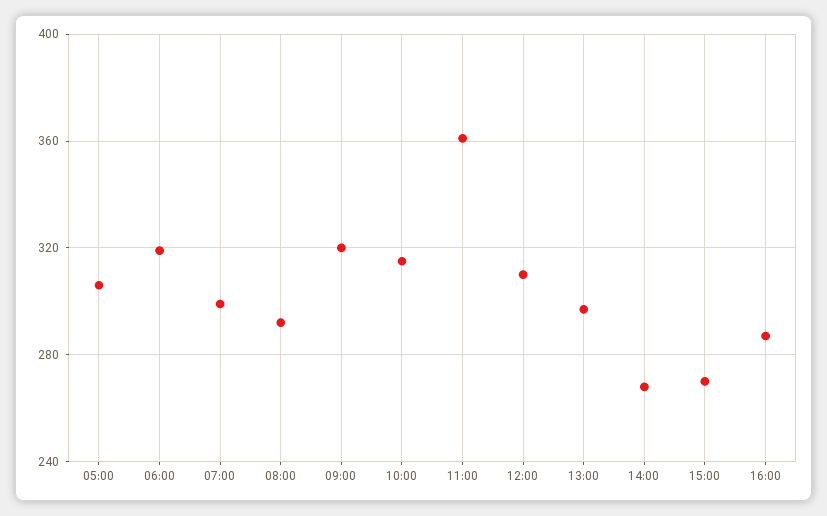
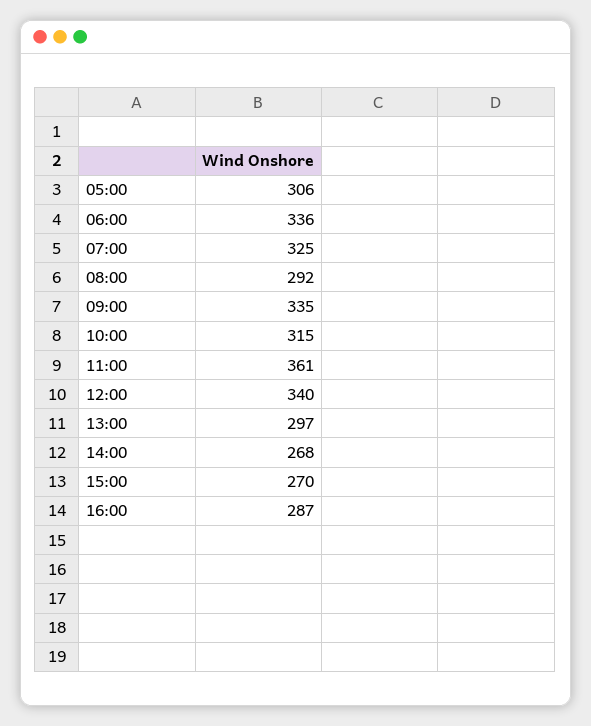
  {
    "05:00": 306,
-   "06:00": 320,
+   "06:00": 336,
-   "07:00": 300,
+   "07:00": 325,
    "08:00": 292,
-   "09:00": 320,
+   "09:00": 335,
    "10:00": 315,
    "11:00": 361,
-   "12:00": 310,
+   "12:00": 340,
    "13:00": 297,
    "14:00": 268,
    "15:00": 270,
    "16:00": 287
  }

